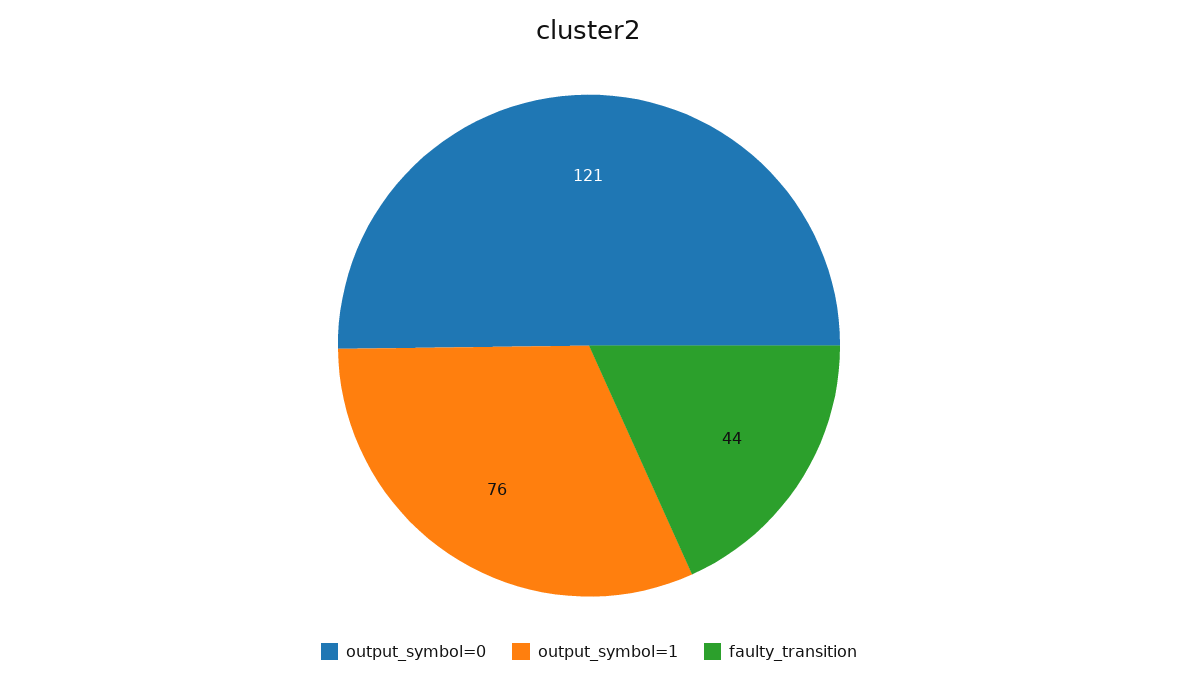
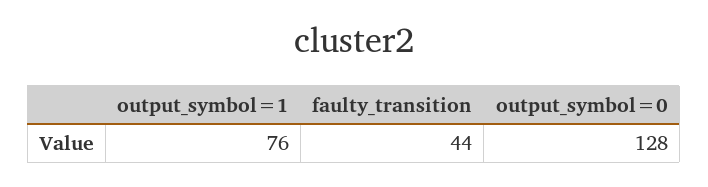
  {
-   "output_symbol=0": 121,
+   "output_symbol=0": 128,
    "output_symbol=1": 76,
    "faulty_transition": 44
  }

